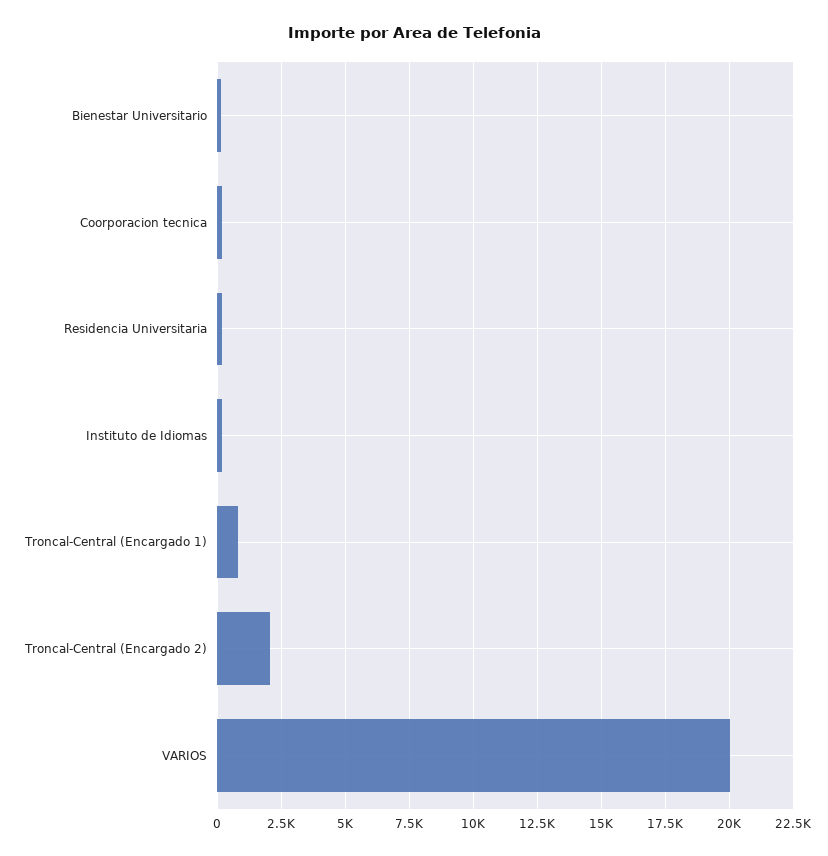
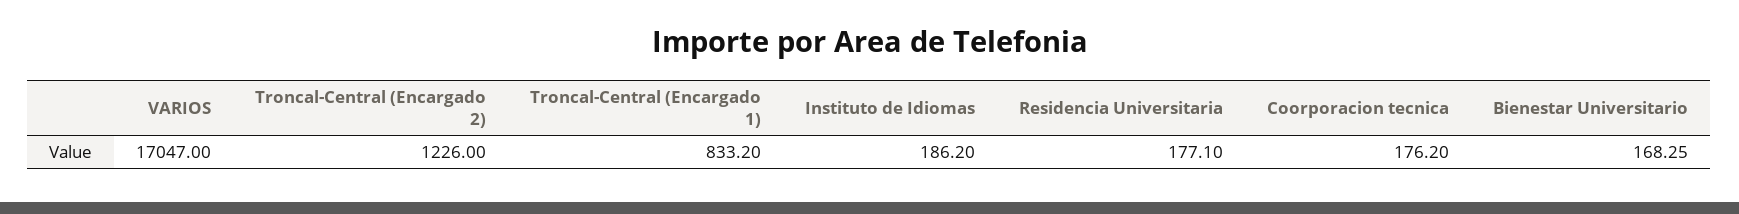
  {
    "Bienestar Universitario": 168.25,
    "Coorporacion tecnica": 176.2,
    "Residencia Universitaria": 177.1,
    "Instituto de Idiomas": 186.2,
    "Troncal-Central (Encargado 1)": 833.2,
-   "Troncal-Central (Encargado 2)": 2000,
+   "Troncal-Central (Encargado 2)": 1226,
-   "VARIOS": 20000
+   "VARIOS": 17047
  }

